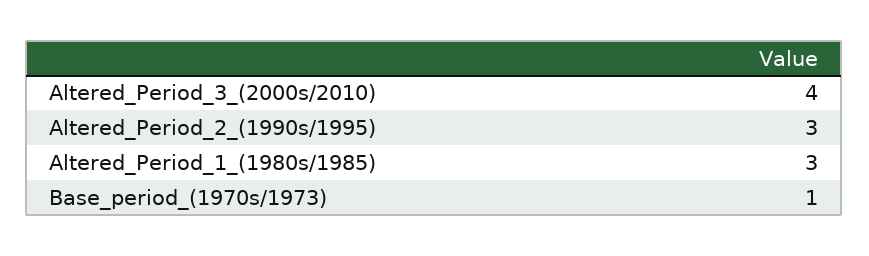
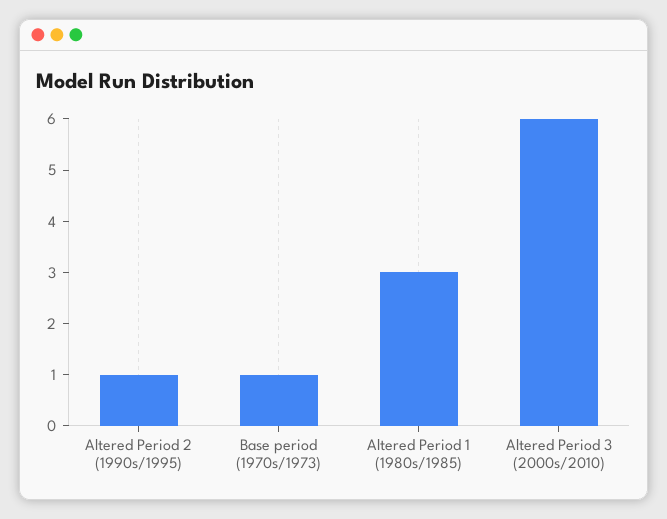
  {
-   "Altered_Period_3_(2000s/2010)": 4,
+   "Altered_Period_3_(2000s/2010)": 6,
-   "Altered_Period_2_(1990s/1995)": 3,
+   "Altered_Period_2_(1990s/1995)": 1,
    "Altered_Period_1_(1980s/1985)": 3,
    "Base_period_(1970s/1973)": 1
  }

